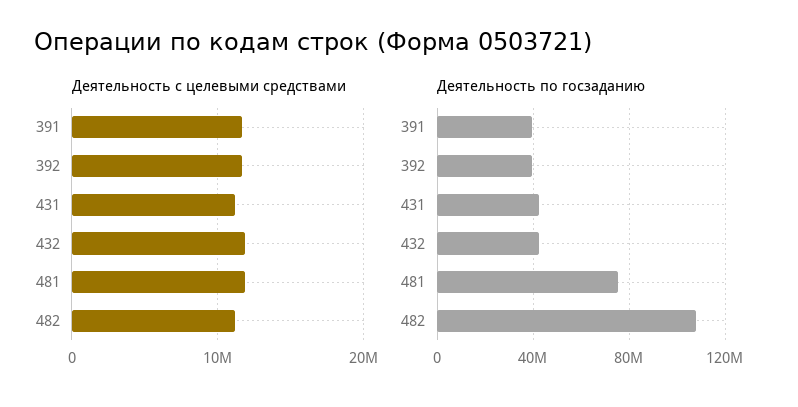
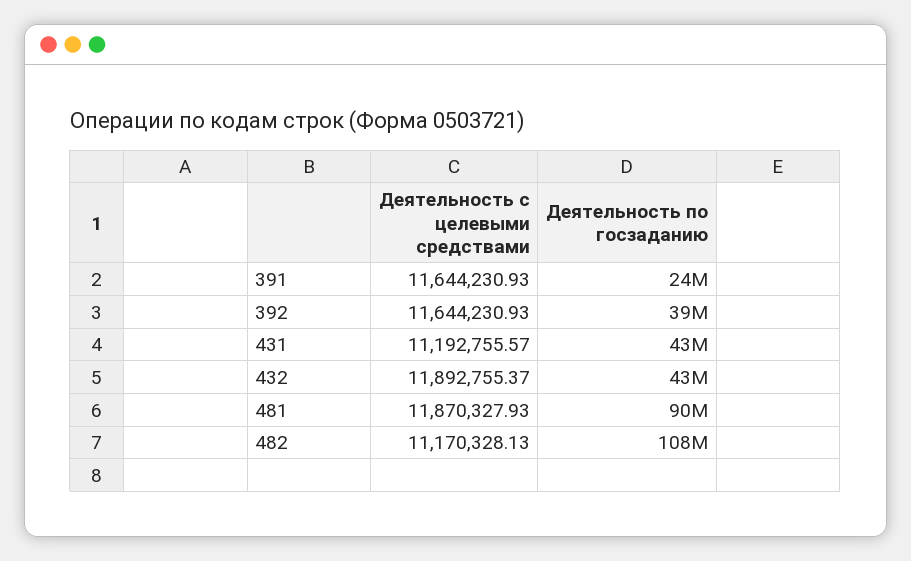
  {
    "Деятельность с целевыми средствами": {
      "391": 11644230.93,
      "392": 11644230.93,
      "431": 11192755.57,
      "432": 11892755.37,
      "481": 11870327.93,
      "482": 11170328.13
    },
    "Деятельность по госзаданию": {
-     "391": 40000000,
+     "391": 24000000,
      "392": 39000000,
      "431": 43000000,
      "432": 43000000,
-     "481": 75000000,
+     "481": 90000000,
      "482": 108000000
    }
  }

